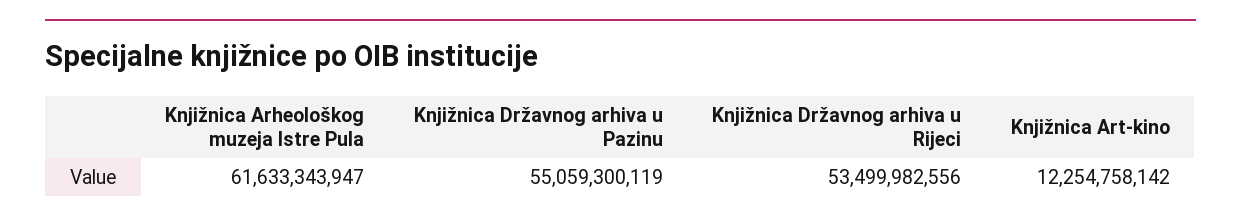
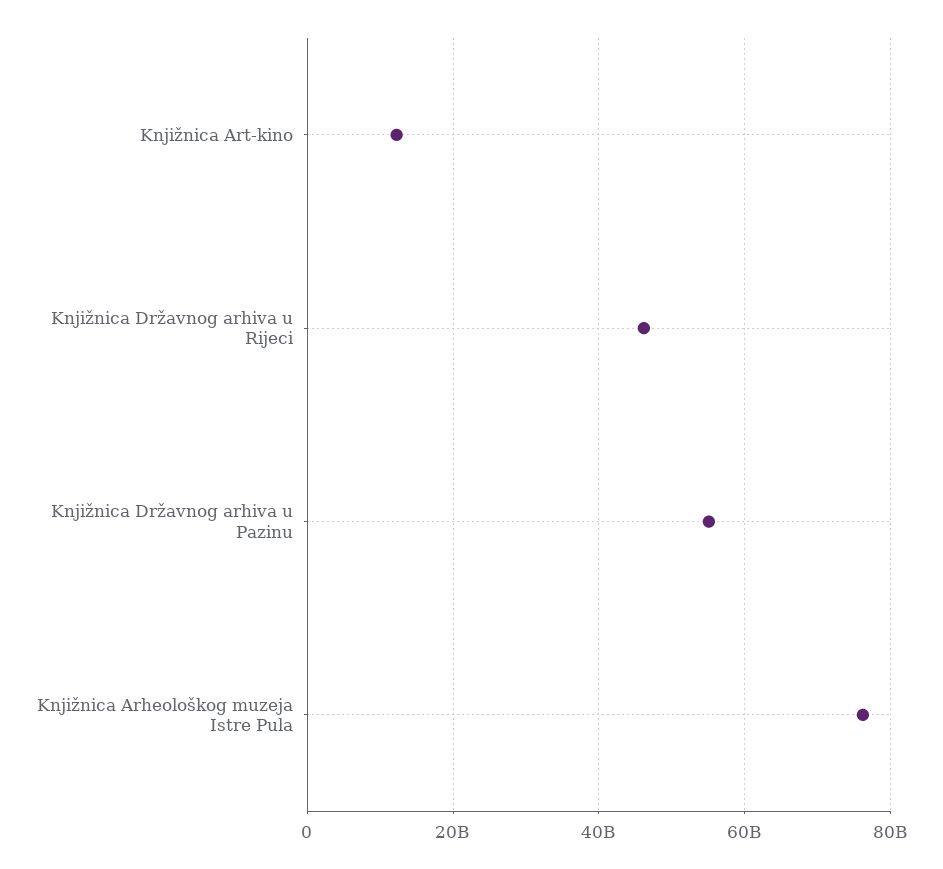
  {
-   "Knjižnica Arheološkog muzeja Istre Pula": 61633343947,
+   "Knjižnica Arheološkog muzeja Istre Pula": 76000000000,
    "Knjižnica Državnog arhiva u Pazinu": 55059300119,
-   "Knjižnica Državnog arhiva u Rijeci": 53499982556,
+   "Knjižnica Državnog arhiva u Rijeci": 46000000000,
    "Knjižnica Art-kino": 12254758142
  }

